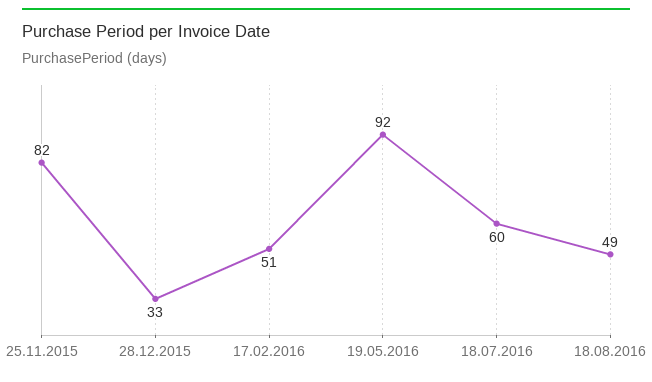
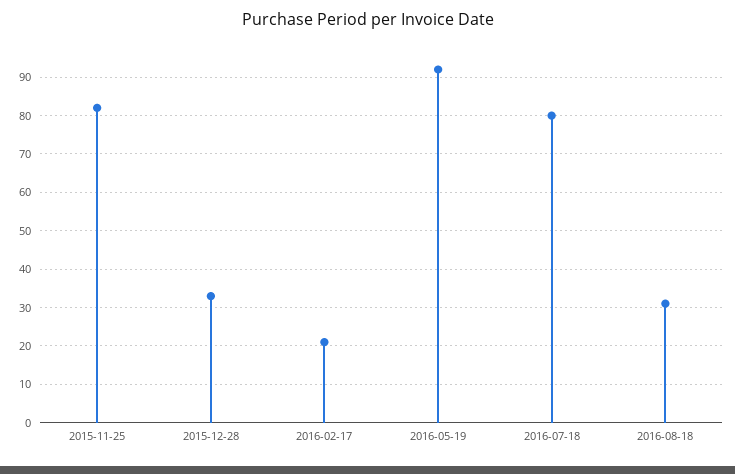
  {
    "25.11.2015": 82,
    "28.12.2015": 33,
-   "17.02.2016": 51,
+   "17.02.2016": 20,
    "19.05.2016": 92,
-   "18.07.2016": 60,
+   "18.07.2016": 80,
-   "18.08.2016": 49
+   "18.08.2016": 30
  }

